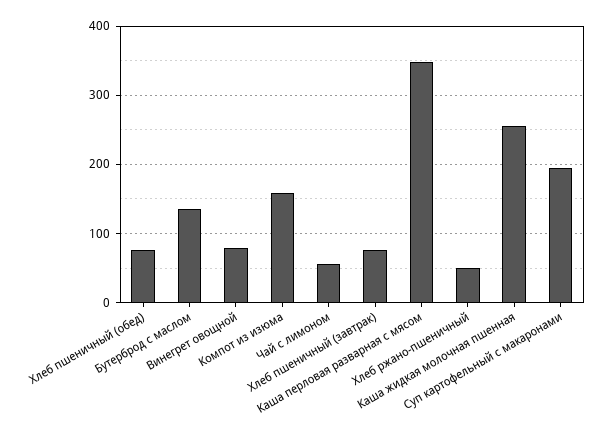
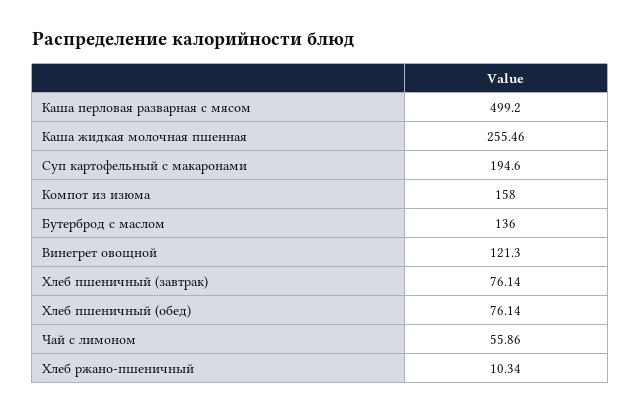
  {
    "Хлеб пшеничный (обед)": 76.14,
    "Бутерброд с маслом": 136,
-   "Винегрет овощной": 80,
+   "Винегрет овощной": 121.3,
    "Компот из изюма": 158,
    "Чай с лимоном": 55.86,
    "Хлеб пшеничный (завтрак)": 76.14,
-   "Каша перловая разварная с мясом": 350,
+   "Каша перловая разварная с мясом": 499.2,
-   "Хлеб ржано-пшеничный": 50,
+   "Хлеб ржано-пшеничный": 10.34,
    "Каша жидкая молочная пшенная": 255.46,
    "Суп картофельный с макаронами": 194.6
  }

